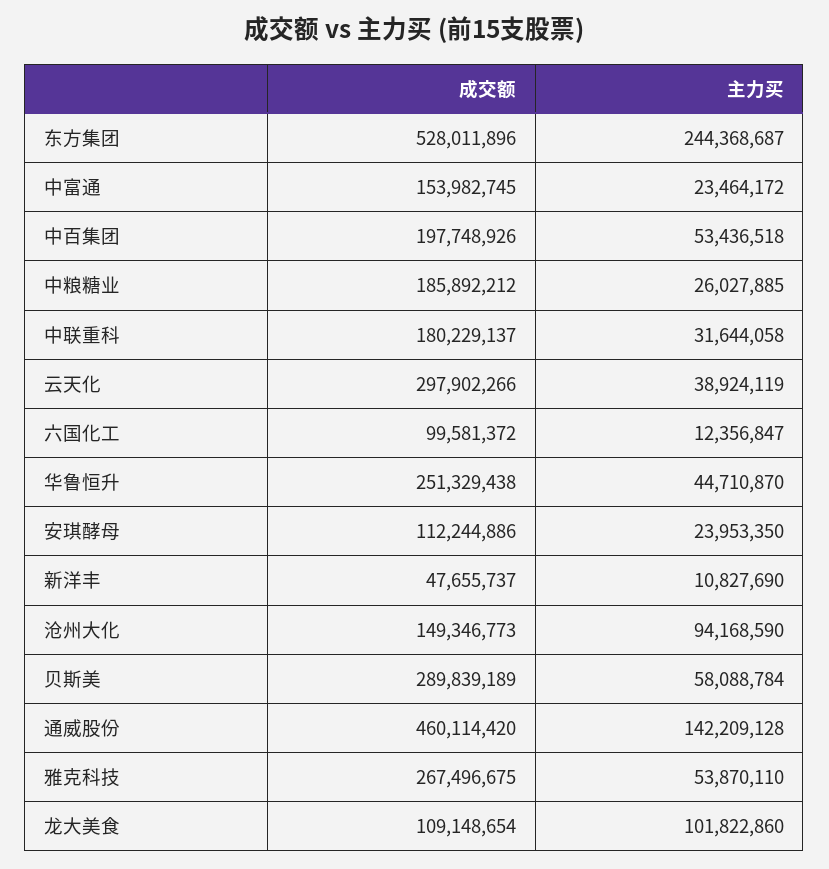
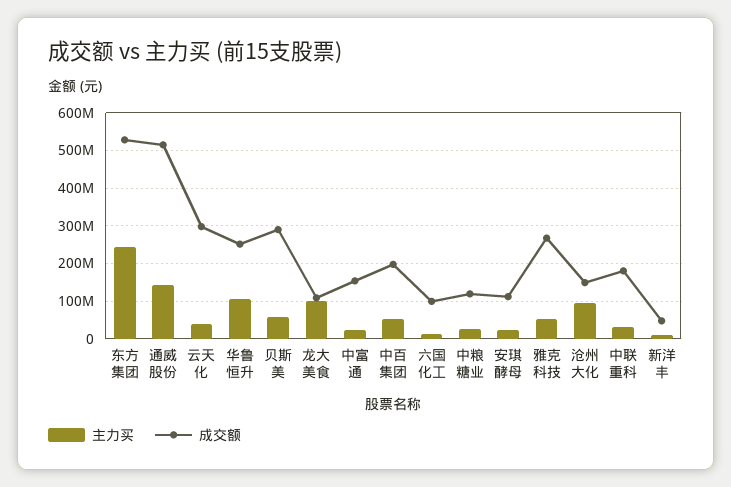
  {
    "成交额": {
      "东方集团": 528011896,
      "中富通": 153982745,
      "中百集团": 197748926,
-     "中粮糖业": 185892212,
+     "中粮糖业": 120000000,
      "中联重科": 180229137,
      "云天化": 297902266,
      "六国化工": 99581372,
      "华鲁恒升": 251329438,
      "安琪酵母": 112244886,
      "新洋丰": 47655737,
      "沧州大化": 149346773,
      "贝斯美": 289839189,
-     "通威股份": 460114420,
+     "通威股份": 520000000,
      "雅克科技": 267496675,
      "龙大美食": 109148654
    },
    "主力买": {
      "东方集团": 244368687,
      "中富通": 23464172,
      "中百集团": 53436518,
      "中粮糖业": 26027885,
      "中联重科": 31644058,
      "云天化": 38924119,
      "六国化工": 12356847,
-     "华鲁恒升": 44710870,
+     "华鲁恒升": 100000000,
      "安琪酵母": 23953350,
      "新洋丰": 10827690,
      "沧州大化": 94168590,
      "贝斯美": 58088784,
      "通威股份": 142209128,
      "雅克科技": 53870110,
      "龙大美食": 101822860
    }
  }

